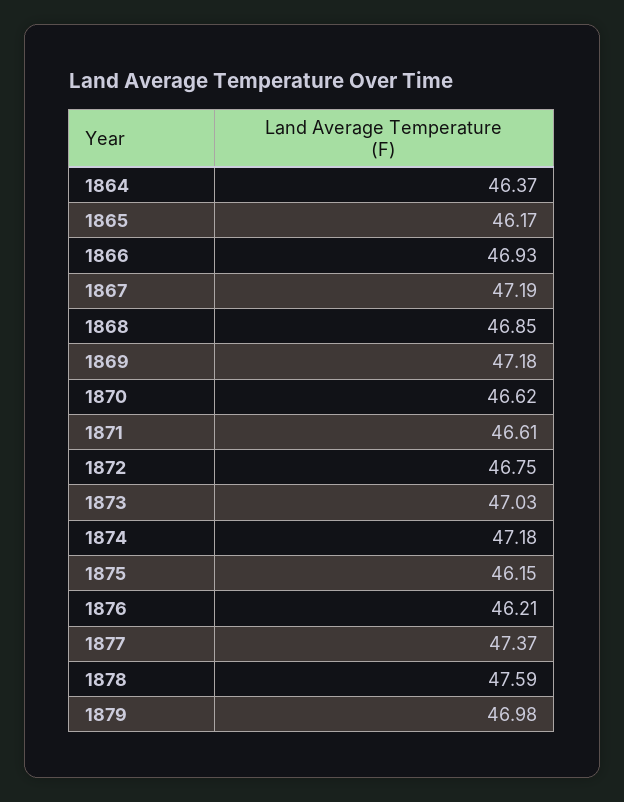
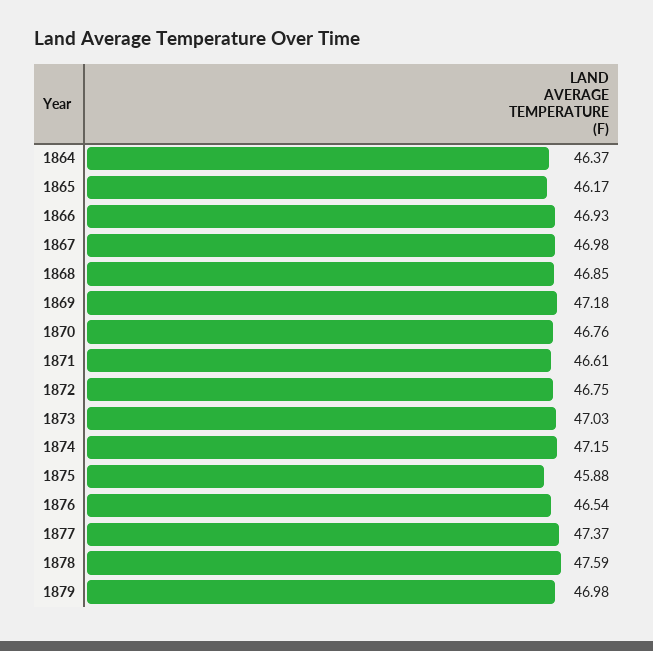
  {
    "1864": 46.37,
    "1865": 46.17,
    "1866": 46.93,
-   "1867": 47.19,
+   "1867": 46.98,
    "1868": 46.85,
    "1869": 47.18,
-   "1870": 46.62,
+   "1870": 46.76,
    "1871": 46.61,
    "1872": 46.75,
    "1873": 47.03,
-   "1874": 47.18,
+   "1874": 47.15,
-   "1875": 46.15,
+   "1875": 45.88,
-   "1876": 46.21,
+   "1876": 46.54,
    "1877": 47.37,
    "1878": 47.59,
    "1879": 46.98
  }

